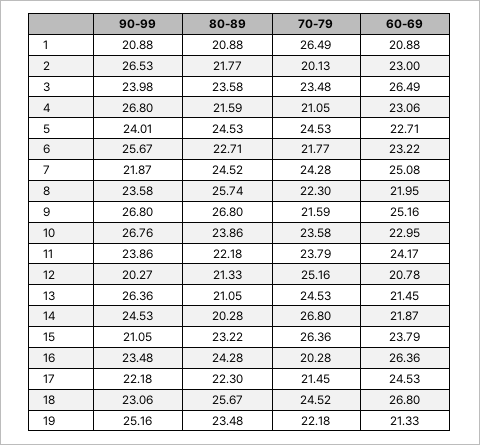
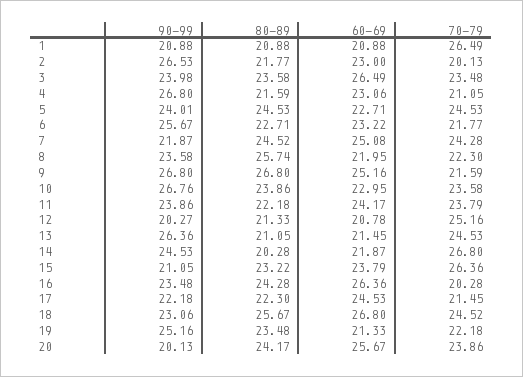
  {
    "90-99": {
      "1": 20.88,
      "2": 26.53,
      "3": 23.98,
      "4": 26.8,
      "5": 24.01,
      "6": 25.67,
      "7": 21.87,
      "8": 23.58,
      "9": 26.8,
      "10": 26.76,
      "11": 23.86,
      "12": 20.27,
      "13": 26.36,
      "14": 24.53,
      "15": 21.05,
      "16": 23.48,
      "17": 22.18,
      "18": 23.06,
-     "19": 25.16
+     "19": 25.16,
+     "20": 20.13
    },
    "80-89": {
      "1": 20.88,
      "2": 21.77,
      "3": 23.58,
      "4": 21.59,
      "5": 24.53,
      "6": 22.71,
      "7": 24.52,
      "8": 25.74,
      "9": 26.8,
      "10": 23.86,
      "11": 22.18,
      "12": 21.33,
      "13": 21.05,
      "14": 20.28,
      "15": 23.22,
      "16": 24.28,
      "17": 22.3,
      "18": 25.67,
-     "19": 23.48
+     "19": 23.48,
+     "20": 24.17
    },
    "70-79": {
      "1": 26.49,
      "2": 20.13,
      "3": 23.48,
      "4": 21.05,
      "5": 24.53,
      "6": 21.77,
      "7": 24.28,
      "8": 22.3,
      "9": 21.59,
      "10": 23.58,
      "11": 23.79,
      "12": 25.16,
      "13": 24.53,
      "14": 26.8,
      "15": 26.36,
      "16": 20.28,
      "17": 21.45,
      "18": 24.52,
-     "19": 22.18
+     "19": 22.18,
+     "20": 23.86
    },
    "60-69": {
      "1": 20.88,
      "2": 23,
      "3": 26.49,
      "4": 23.06,
      "5": 22.71,
      "6": 23.22,
      "7": 25.08,
      "8": 21.95,
      "9": 25.16,
      "10": 22.95,
      "11": 24.17,
      "12": 20.78,
      "13": 21.45,
      "14": 21.87,
      "15": 23.79,
      "16": 26.36,
      "17": 24.53,
      "18": 26.8,
-     "19": 21.33
+     "19": 21.33,
+     "20": 25.67
    }
  }

